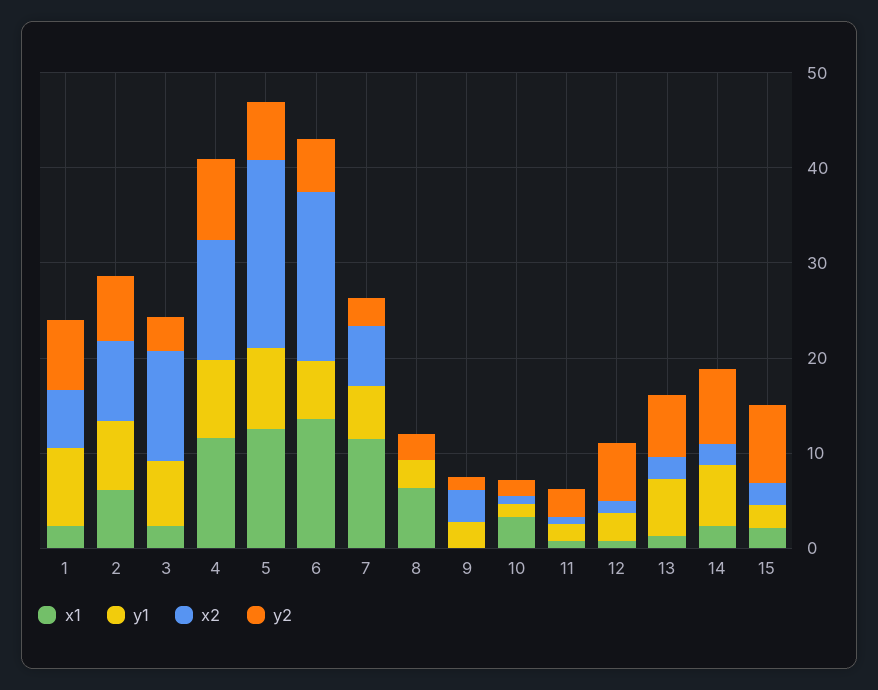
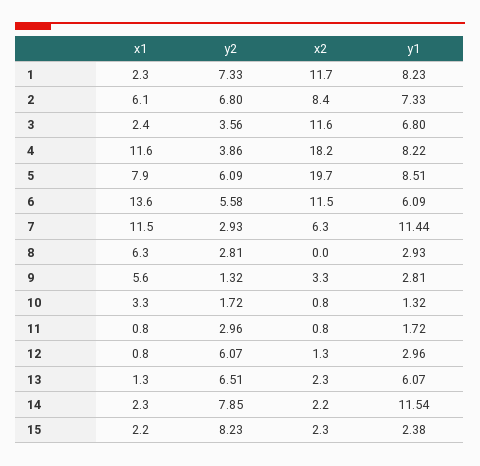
  {
    "x1": {
      "1": 2.3,
      "2": 6.1,
      "3": 2.4,
      "4": 11.6,
-     "5": 12,
+     "5": 7.9,
      "6": 13.6,
      "7": 11.5,
      "8": 6.3,
-     "9": 0,
+     "9": 5.6,
      "10": 3.3,
      "11": 0.8,
      "12": 0.8,
      "13": 1.3,
      "14": 2.3,
      "15": 2.2
    },
    "y1": {
      "1": 8.23,
      "2": 7.33,
      "3": 6.8,
      "4": 8.22,
      "5": 8.51,
      "6": 6.09,
-     "7": 6,
+     "7": 11.44,
      "8": 2.93,
      "9": 2.81,
      "10": 1.32,
      "11": 1.72,
      "12": 2.96,
      "13": 6.07,
-     "14": 6,
+     "14": 11.54,
      "15": 2.38
    },
    "x2": {
-     "1": 6,
+     "1": 11.7,
      "2": 8.4,
      "3": 11.6,
-     "4": 12,
+     "4": 18.2,
      "5": 19.7,
-     "6": 18,
+     "6": 11.5,
      "7": 6.3,
      "8": 0,
      "9": 3.3,
      "10": 0.8,
      "11": 0.8,
      "12": 1.3,
      "13": 2.3,
      "14": 2.2,
      "15": 2.3
    },
    "y2": {
      "1": 7.33,
      "2": 6.8,
      "3": 3.56,
-     "4": 8,
+     "4": 3.86,
      "5": 6.09,
      "6": 5.58,
      "7": 2.93,
      "8": 2.81,
      "9": 1.32,
      "10": 1.72,
      "11": 2.96,
      "12": 6.07,
      "13": 6.51,
      "14": 7.85,
      "15": 8.23
    }
  }

